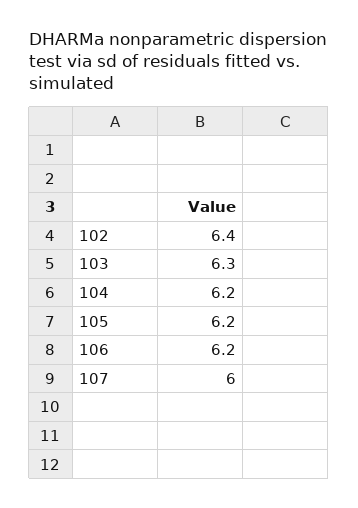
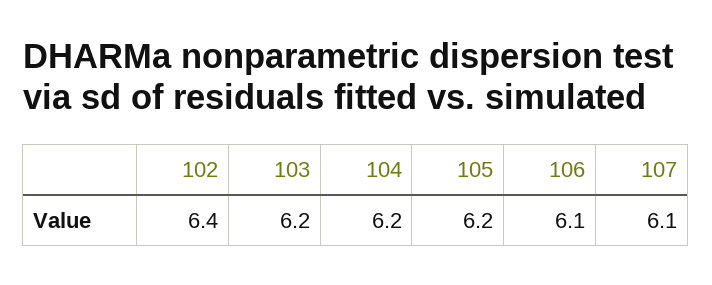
  {
    "102": 6.4,
-   "103": 6.3,
+   "103": 6.2,
    "104": 6.2,
    "105": 6.2,
-   "106": 6.2,
+   "106": 6.1,
-   "107": 6
+   "107": 6.1
  }

